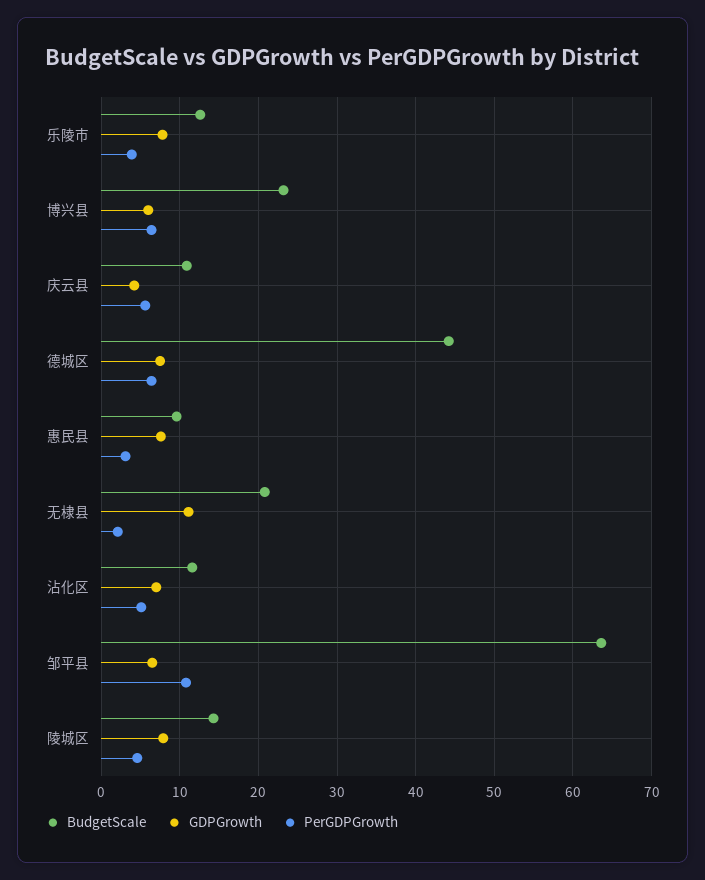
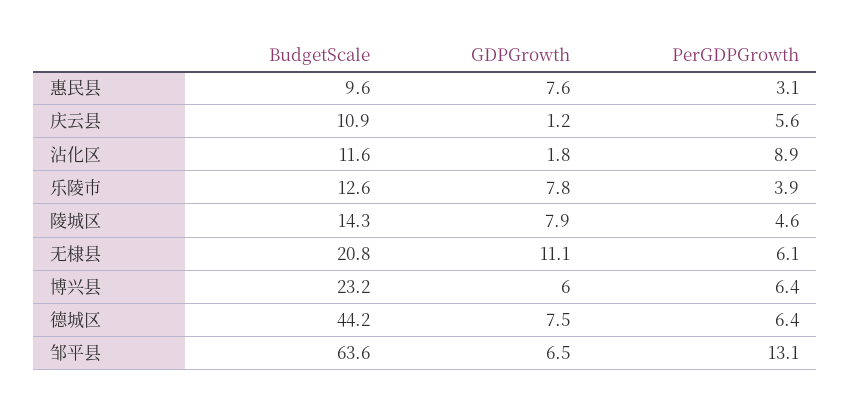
  {
    "BudgetScale": {
      "乐陵市": 12.6,
      "博兴县": 23.2,
      "庆云县": 10.9,
      "德城区": 44.2,
      "惠民县": 9.6,
      "无棣县": 20.8,
      "沾化区": 11.6,
      "邹平县": 63.6,
      "陵城区": 14.3
    },
    "GDPGrowth": {
      "乐陵市": 7.8,
      "博兴县": 6,
-     "庆云县": 4,
+     "庆云县": 1.2,
      "德城区": 7.5,
      "惠民县": 7.6,
      "无棣县": 11.1,
-     "沾化区": 7,
+     "沾化区": 1.8,
      "邹平县": 6.5,
      "陵城区": 7.9
    },
    "PerGDPGrowth": {
      "乐陵市": 3.9,
      "博兴县": 6.4,
      "庆云县": 5.6,
      "德城区": 6.4,
      "惠民县": 3.1,
-     "无棣县": 2,
+     "无棣县": 6.1,
-     "沾化区": 5,
+     "沾化区": 8.9,
-     "邹平县": 11,
+     "邹平县": 13.1,
      "陵城区": 4.6
    }
  }

